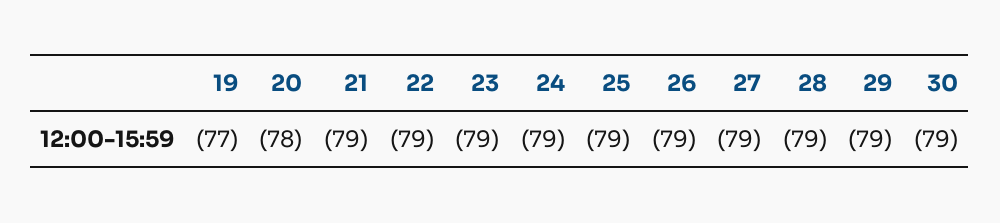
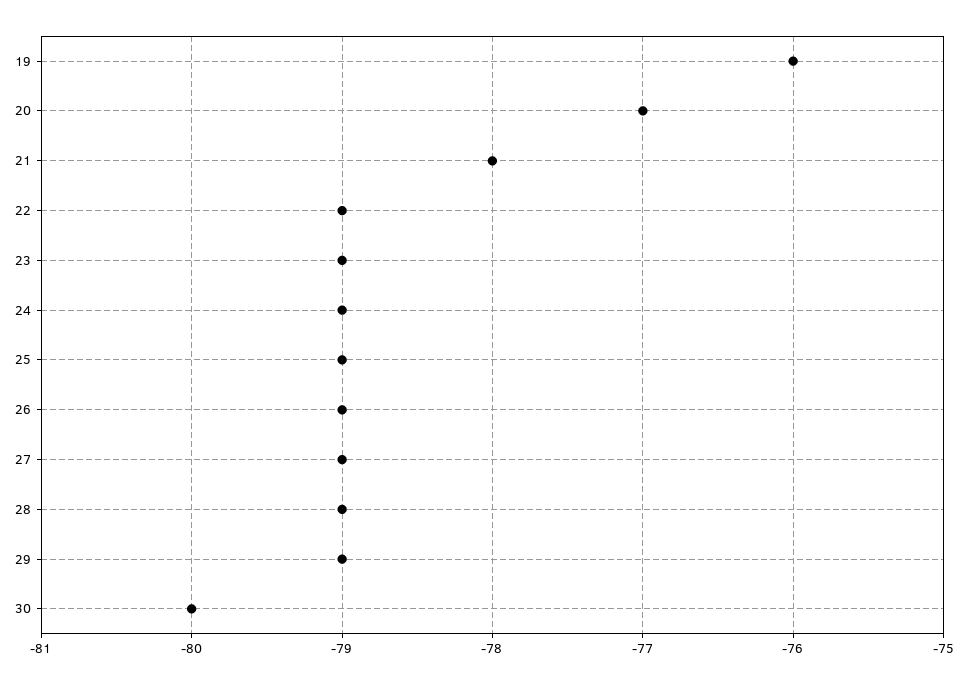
  {
-   "19": -77,
+   "19": -76,
-   "20": -78,
+   "20": -77,
-   "21": -79,
+   "21": -78,
    "22": -79,
    "23": -79,
    "24": -79,
    "25": -79,
    "26": -79,
    "27": -79,
    "28": -79,
    "29": -79,
-   "30": -79
+   "30": -80
  }

